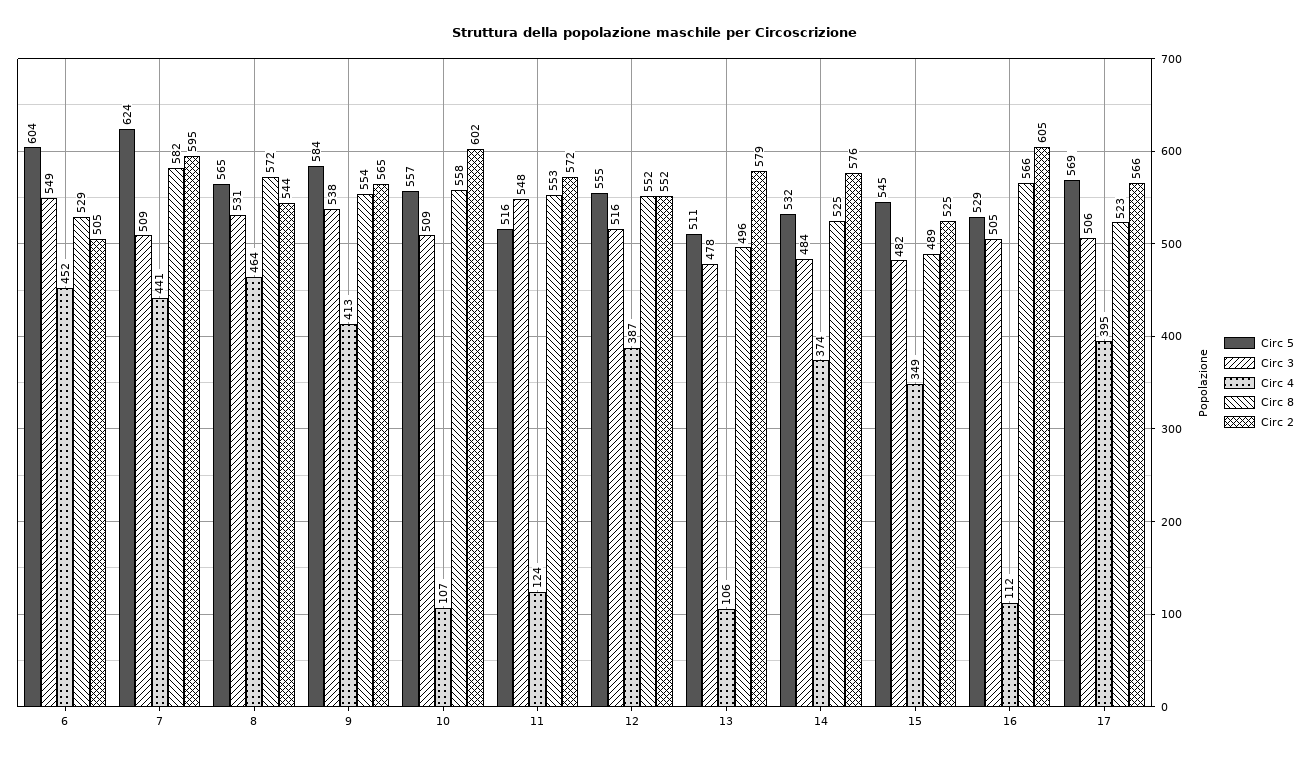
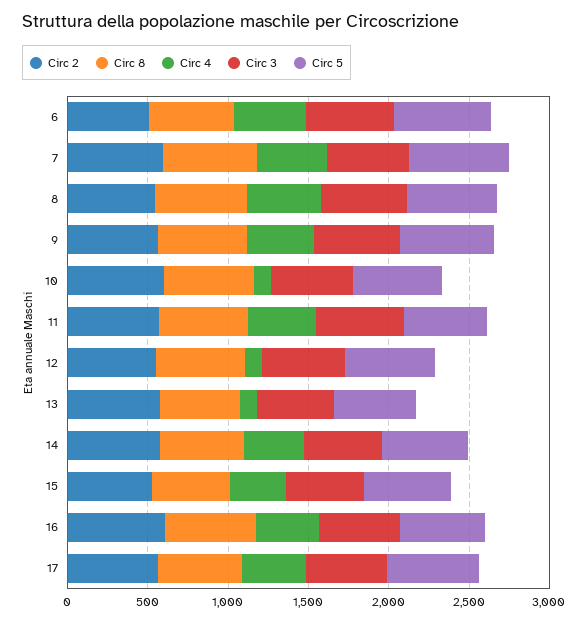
  {
    "Circ 5": {
      "6": 604,
      "7": 624,
      "8": 565,
      "9": 584,
      "10": 557,
      "11": 516,
      "12": 555,
      "13": 511,
      "14": 532,
      "15": 545,
      "16": 529,
      "17": 569
    },
    "Circ 3": {
      "6": 549,
      "7": 509,
      "8": 531,
      "9": 538,
      "10": 509,
      "11": 548,
      "12": 516,
      "13": 478,
      "14": 484,
      "15": 482,
      "16": 505,
      "17": 506
    },
    "Circ 4": {
      "6": 452,
      "7": 441,
      "8": 464,
      "9": 413,
      "10": 107,
-     "11": 124,
+     "11": 400,
-     "12": 387,
+     "12": 100,
      "13": 106,
      "14": 374,
      "15": 349,
-     "16": 112,
+     "16": 400,
      "17": 395
    },
    "Circ 8": {
      "6": 529,
      "7": 582,
      "8": 572,
      "9": 554,
      "10": 558,
      "11": 553,
      "12": 552,
      "13": 496,
      "14": 525,
      "15": 489,
      "16": 566,
      "17": 523
    },
    "Circ 2": {
      "6": 505,
      "7": 595,
      "8": 544,
      "9": 565,
      "10": 602,
      "11": 572,
      "12": 552,
      "13": 579,
      "14": 576,
      "15": 525,
      "16": 605,
      "17": 566
    }
  }

